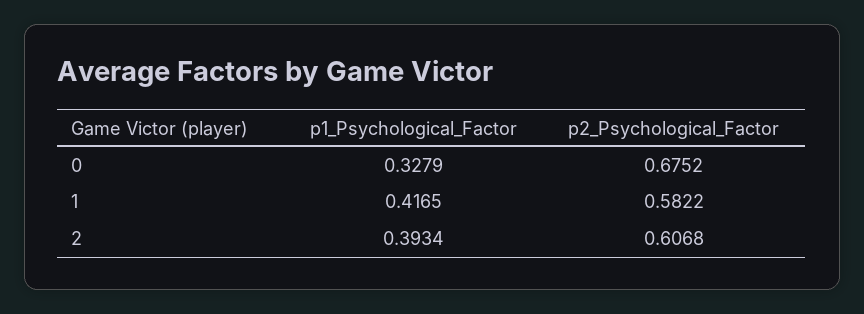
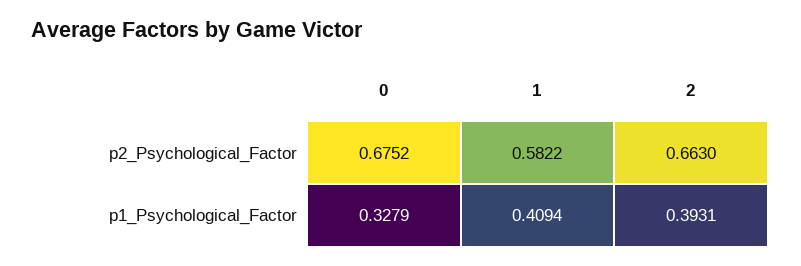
  {
    "p1_Psychological_Factor": {
      "0": 0.3279,
-     "1": 0.4165,
+     "1": 0.4094,
-     "2": 0.3934
+     "2": 0.3931
    },
    "p2_Psychological_Factor": {
      "0": 0.6752,
      "1": 0.5822,
-     "2": 0.6068
+     "2": 0.663
    }
  }

